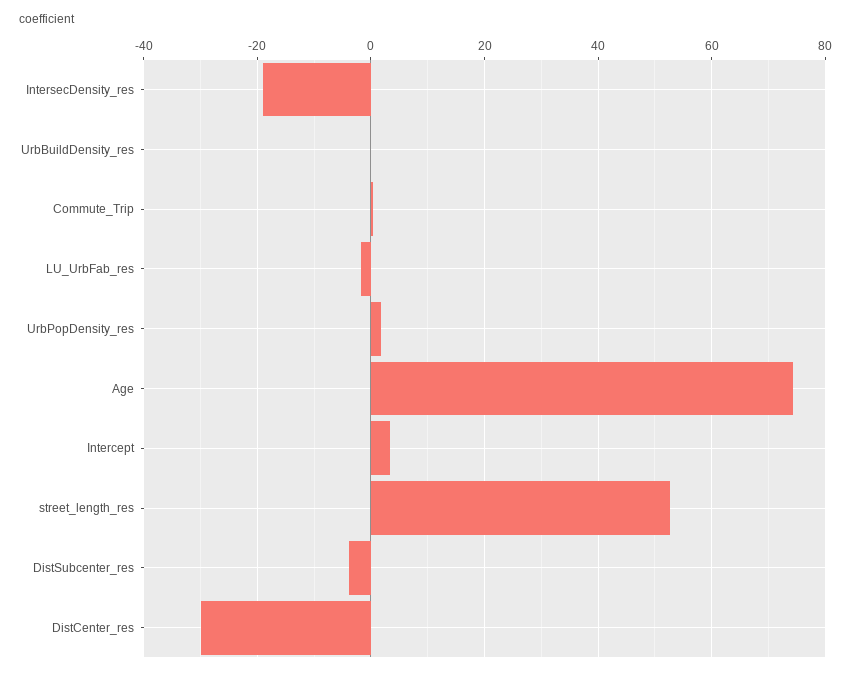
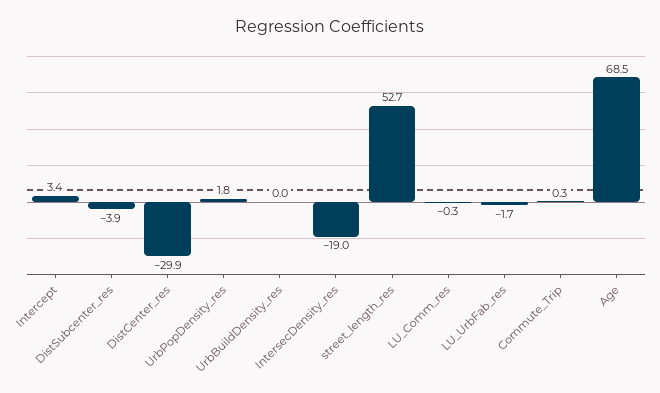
  {
    "IntersecDensity_res": -19,
    "UrbBuildDensity_res": 0,
    "Commute_Trip": 0.3,
    "LU_UrbFab_res": -1.7,
    "UrbPopDensity_res": 1.8,
-   "Age": 74,
+   "Age": 68.5,
    "Intercept": 3.4,
    "street_length_res": 52.7,
    "DistSubcenter_res": -3.9,
-   "DistCenter_res": -29.9
+   "DistCenter_res": -29.9,
+   "LU_Comm_res": -0.3
  }

